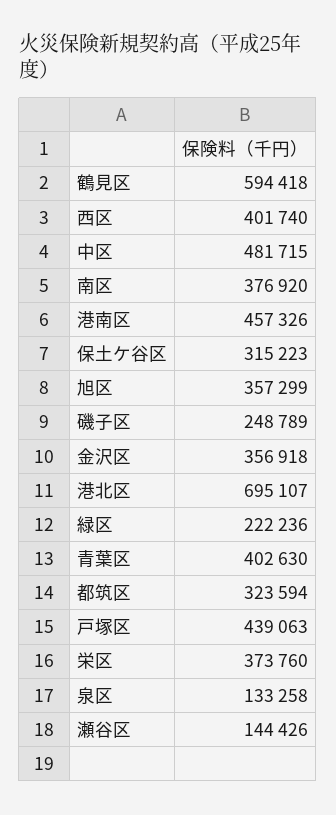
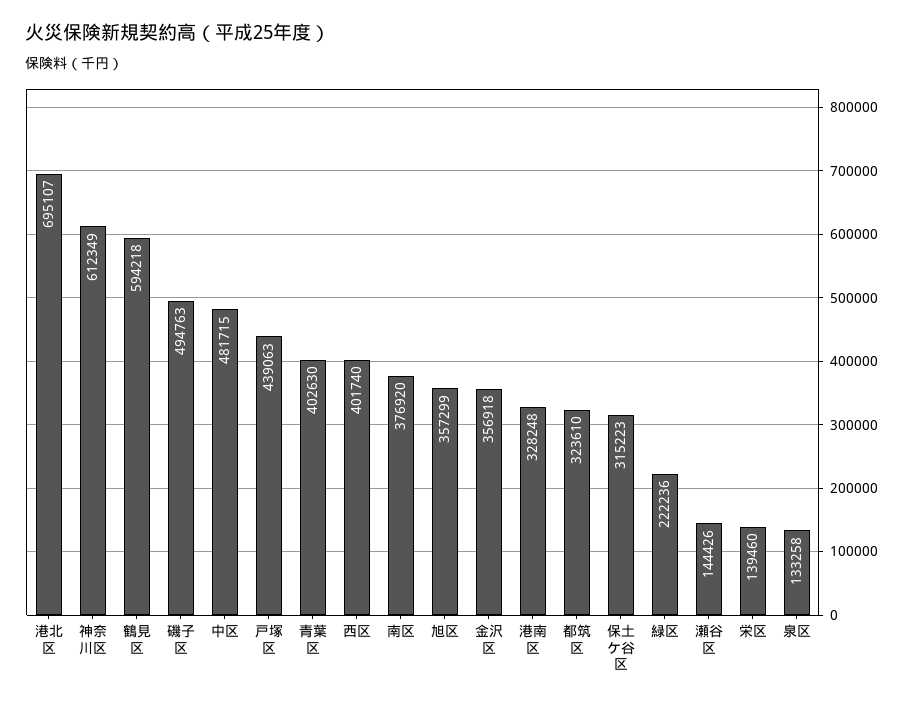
  {
-   "鶴見区": 594418,
+   "鶴見区": 594218,
    "西区": 401740,
    "中区": 481715,
    "南区": 376920,
-   "港南区": 457326,
+   "港南区": 328248,
    "保土ケ谷区": 315223,
    "旭区": 357299,
-   "磯子区": 248789,
+   "磯子区": 494763,
    "金沢区": 356918,
    "港北区": 695107,
    "緑区": 222236,
    "青葉区": 402630,
-   "都筑区": 323594,
+   "都筑区": 323610,
    "戸塚区": 439063,
-   "栄区": 373760,
+   "栄区": 139460,
    "泉区": 133258,
-   "瀬谷区": 144426
+   "瀬谷区": 144426,
+   "神奈川区": 612349
  }

